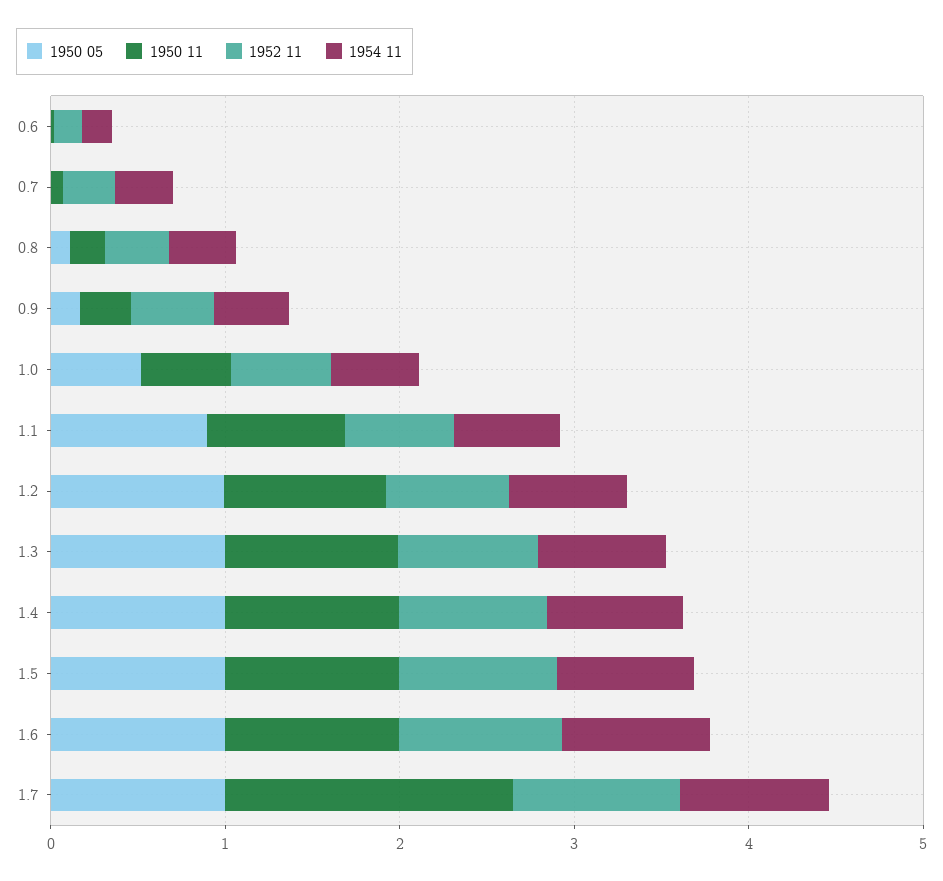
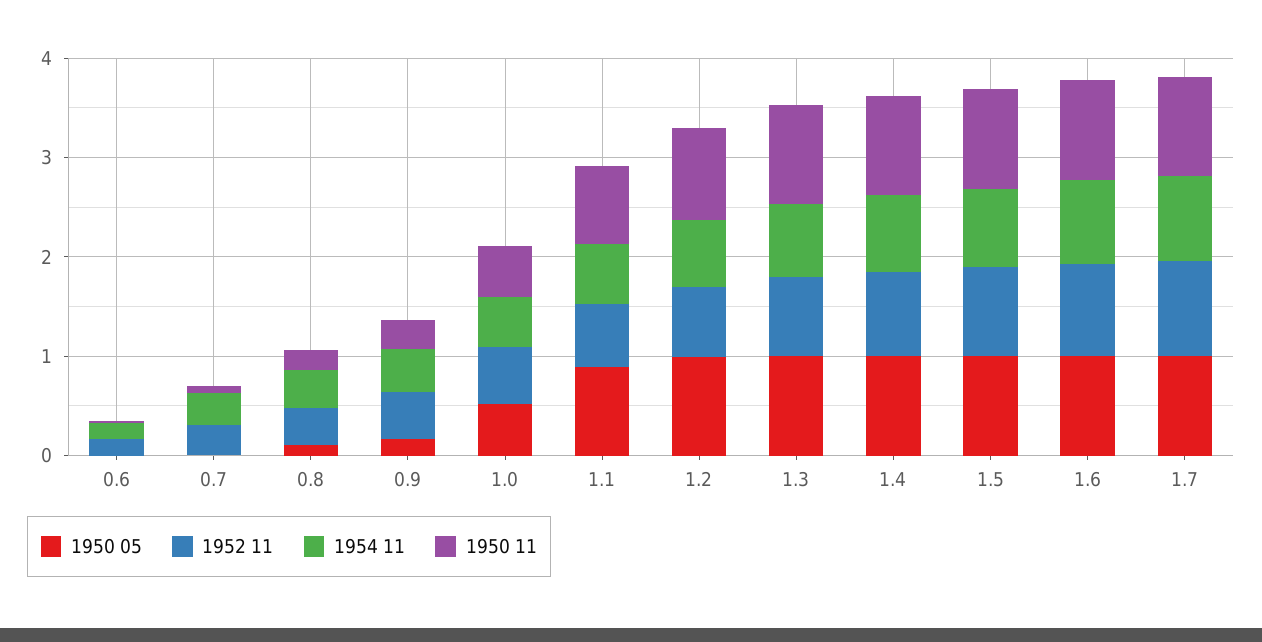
  {
    "1950 05": {
      "0.6": 0,
      "0.7": 0,
      "0.8": 0.2,
      "0.9": 0.2,
      "1.0": 0.6,
      "1.1": 0.8,
      "1.2": 1,
      "1.3": 1,
      "1.4": 1,
      "1.5": 1,
      "1.6": 1,
      "1.7": 1
    },
    "1950 11": {
      "0.6": 0,
      "0.7": 0,
      "0.8": 0.2,
      "0.9": 0.2,
      "1.0": 0.6,
      "1.1": 0.8,
      "1.2": 1,
      "1.3": 1,
      "1.4": 1,
      "1.5": 1,
      "1.6": 1,
-     "1.7": 1.6
+     "1.7": 1
    },
    "1952 11": {
      "0.6": 0.2,
      "0.7": 0.4,
      "0.8": 0.4,
      "0.9": 0.4,
      "1.0": 0.6,
      "1.1": 0.6,
      "1.2": 0.8,
      "1.3": 0.8,
      "1.4": 0.8,
      "1.5": 1,
      "1.6": 1,
      "1.7": 1
    },
    "1954 11": {
      "0.6": 0.2,
      "0.7": 0.4,
      "0.8": 0.4,
      "0.9": 0.4,
      "1.0": 0.6,
      "1.1": 0.6,
      "1.2": 0.6,
      "1.3": 0.8,
      "1.4": 0.8,
      "1.5": 0.8,
      "1.6": 0.8,
      "1.7": 0.8
    }
  }

